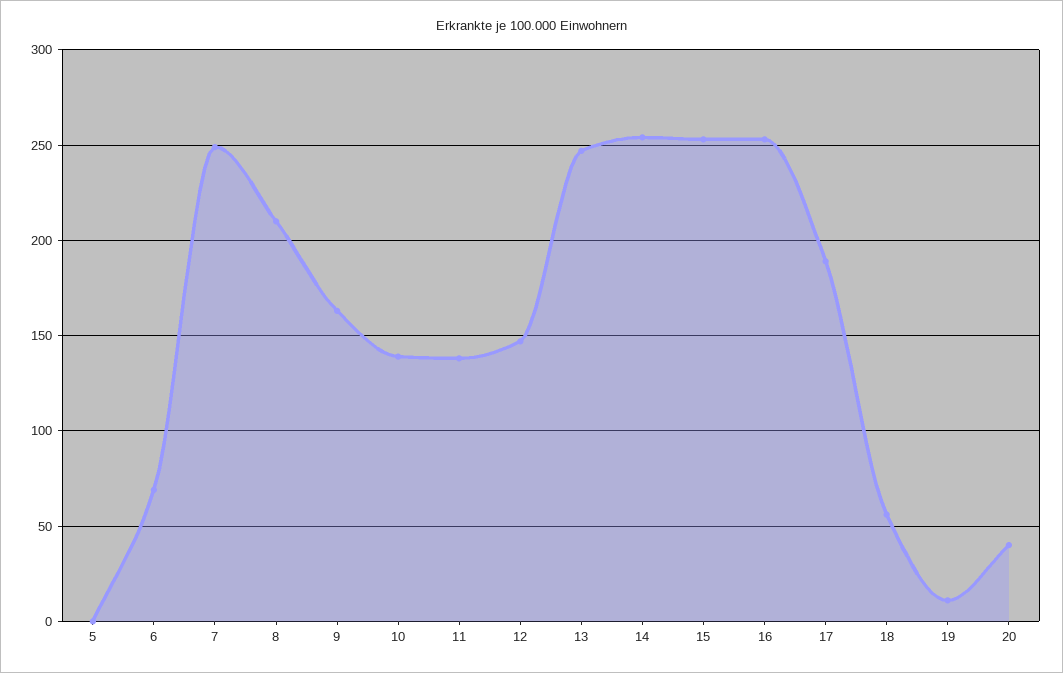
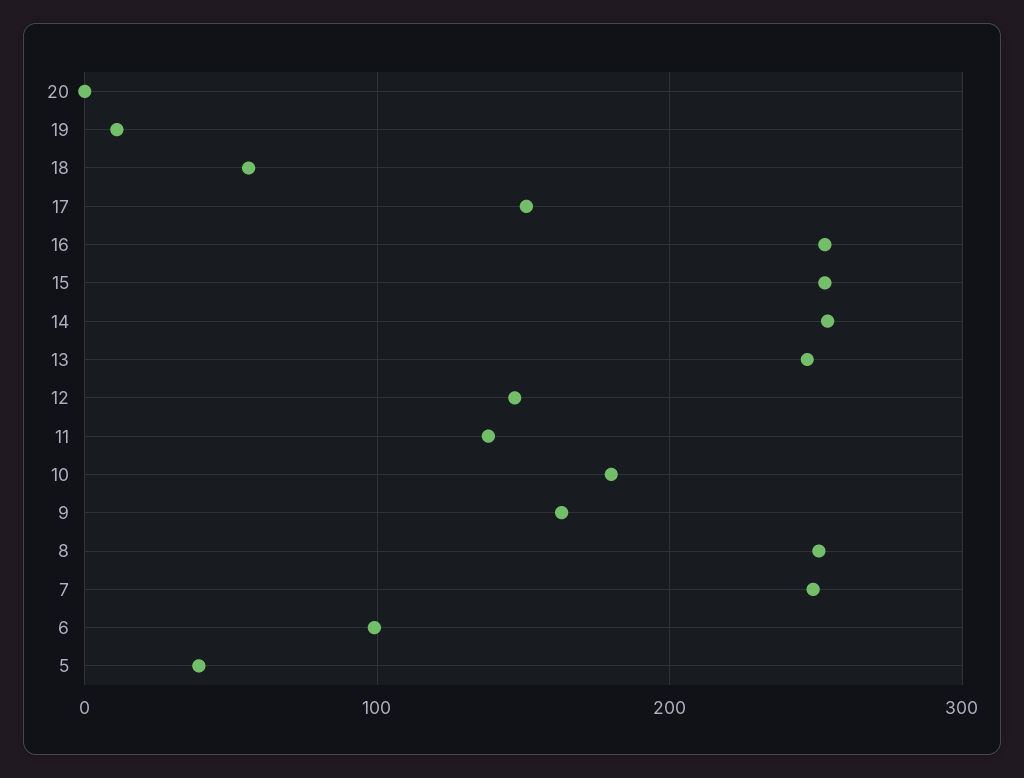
  {
-   "5": 0,
+   "5": 40,
-   "6": 70,
+   "6": 100,
    "7": 250,
-   "8": 210,
+   "8": 250,
    "9": 165,
-   "10": 140,
+   "10": 180,
    "11": 140,
    "12": 145,
    "13": 245,
    "14": 255,
    "15": 255,
    "16": 255,
-   "17": 190,
+   "17": 150,
    "18": 55,
    "19": 10,
-   "20": 40
+   "20": 0
  }

